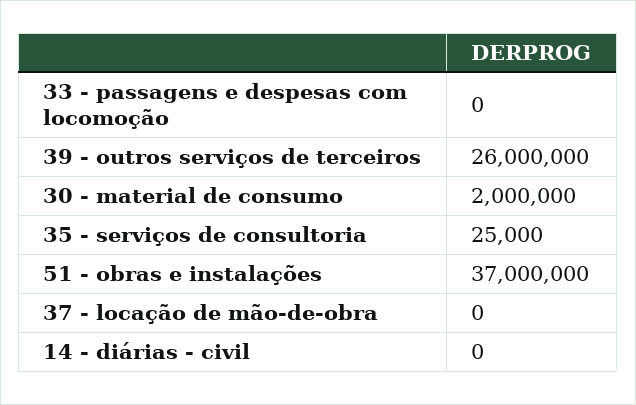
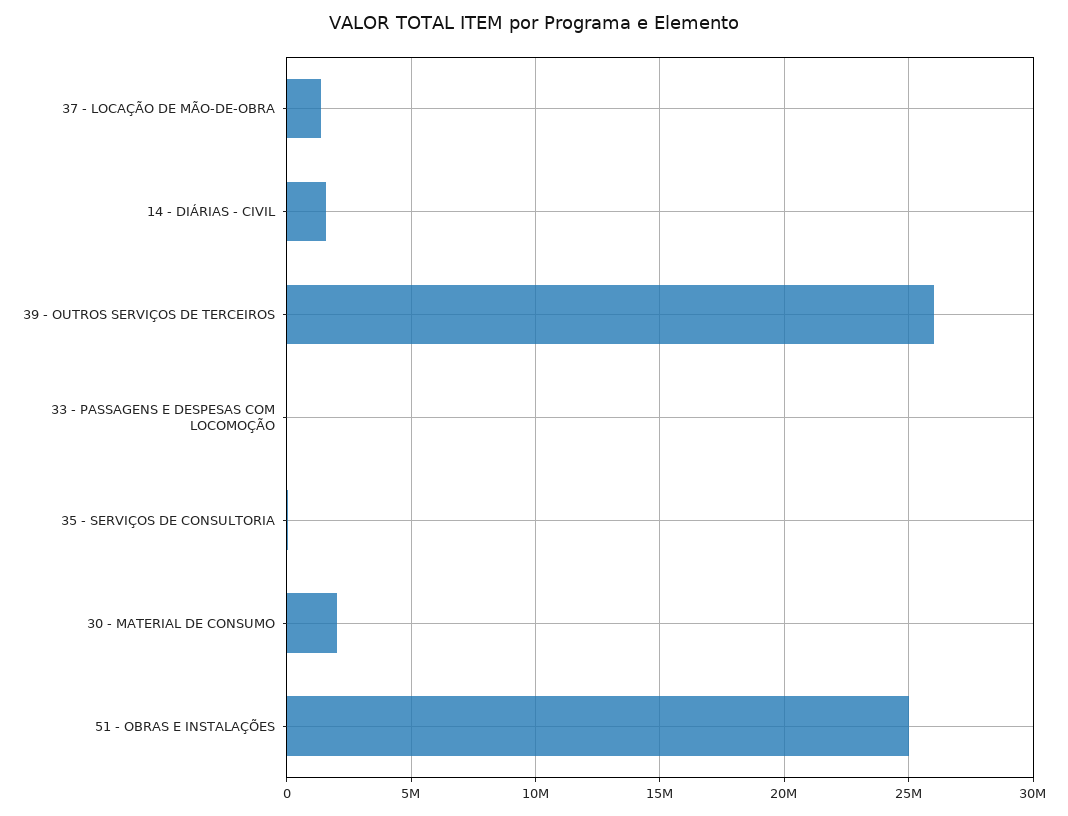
  {
    "33 - passagens e despesas com locomoção": 0,
    "39 - outros serviços de terceiros": 26000000,
    "30 - material de consumo": 2000000,
    "35 - serviços de consultoria": 25000,
-   "51 - obras e instalações": 37000000,
+   "51 - obras e instalações": 25000000,
-   "37 - locação de mão-de-obra": 0,
+   "37 - locação de mão-de-obra": 1500000,
-   "14 - diárias - civil": 0
+   "14 - diárias - civil": 1500000
  }

